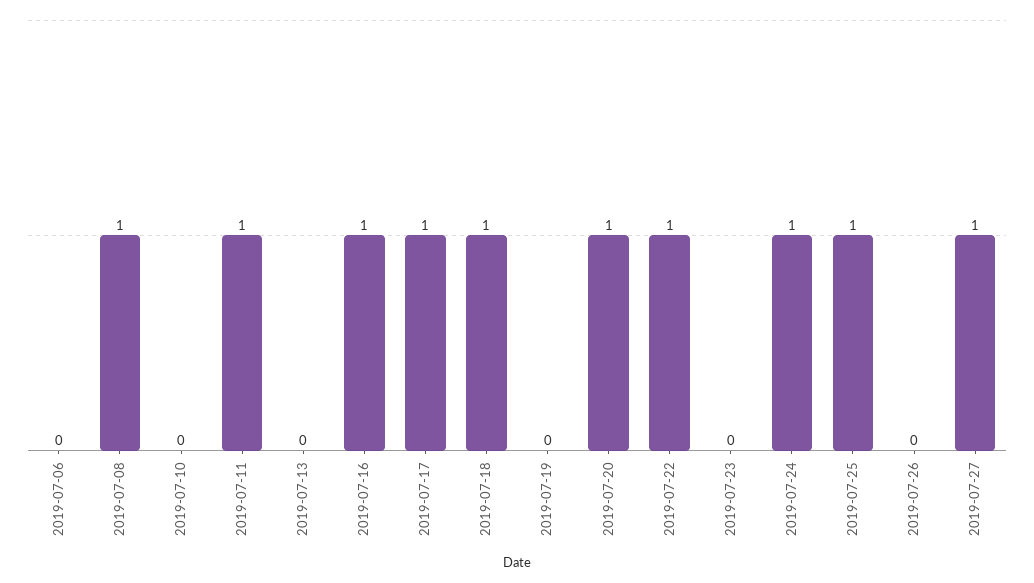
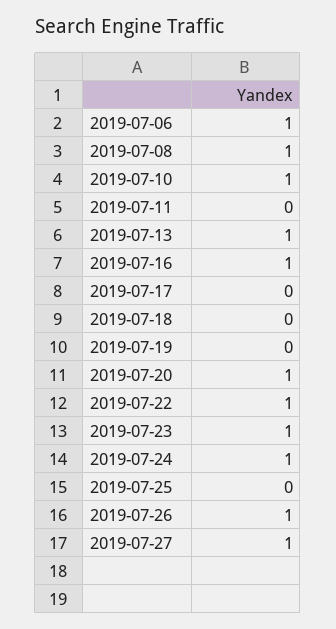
  {
-   "2019-07-06": 0,
+   "2019-07-06": 1,
    "2019-07-08": 1,
-   "2019-07-10": 0,
+   "2019-07-10": 1,
-   "2019-07-11": 1,
+   "2019-07-11": 0,
-   "2019-07-13": 0,
+   "2019-07-13": 1,
    "2019-07-16": 1,
-   "2019-07-17": 1,
+   "2019-07-17": 0,
-   "2019-07-18": 1,
+   "2019-07-18": 0,
    "2019-07-19": 0,
    "2019-07-20": 1,
    "2019-07-22": 1,
-   "2019-07-23": 0,
+   "2019-07-23": 1,
    "2019-07-24": 1,
-   "2019-07-25": 1,
+   "2019-07-25": 0,
-   "2019-07-26": 0,
+   "2019-07-26": 1,
    "2019-07-27": 1
  }

